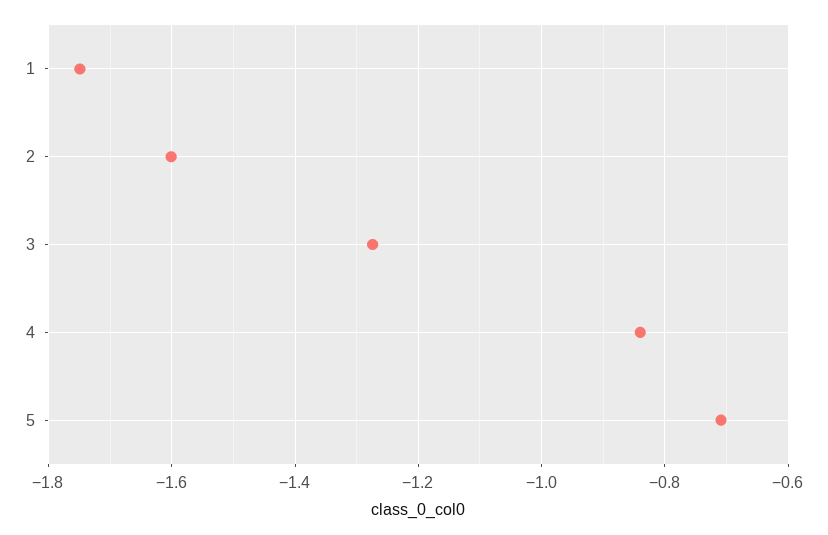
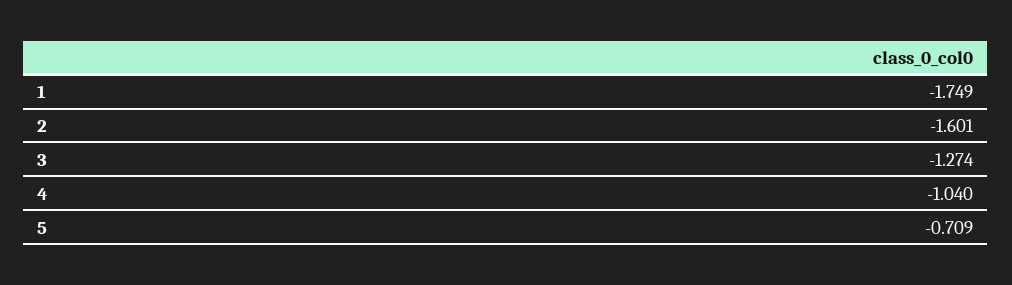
  {
    "1": -1.749,
    "2": -1.601,
    "3": -1.274,
-   "4": -0.84,
+   "4": -1.04,
    "5": -0.709
  }

